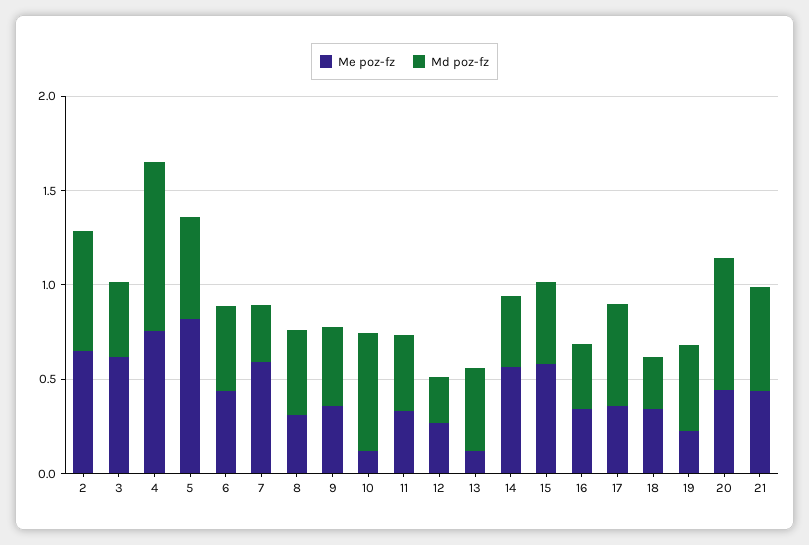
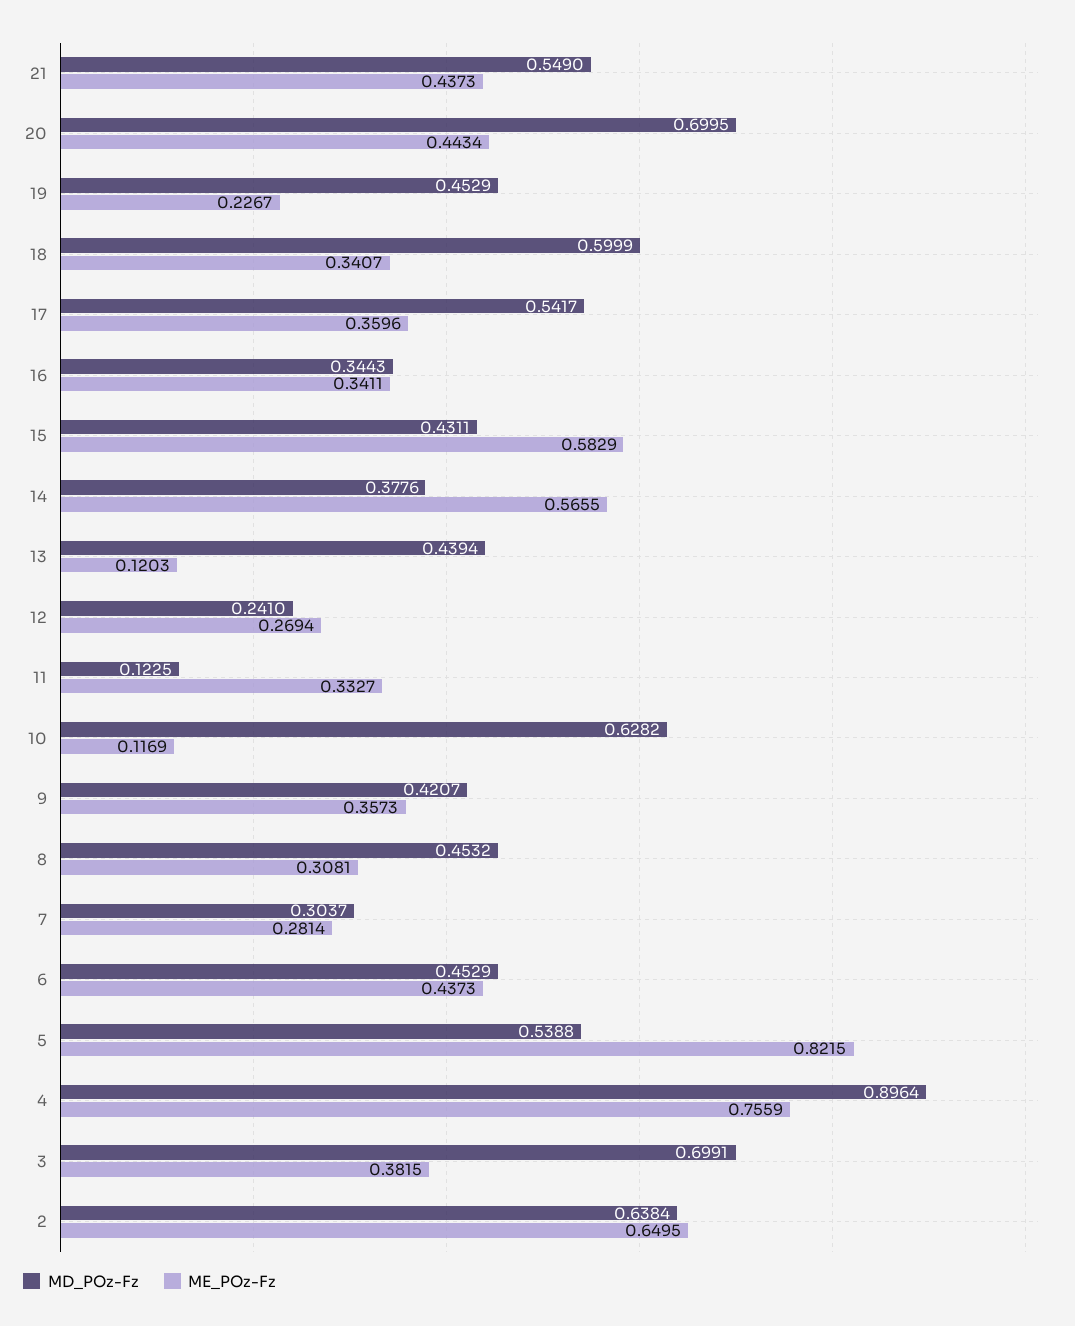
  {
    "Me poz-fz": {
      "2": 0.6495,
-     "3": 0.6,
+     "3": 0.3815,
      "4": 0.7559,
      "5": 0.8215,
      "6": 0.4373,
-     "7": 0.6,
+     "7": 0.2814,
      "8": 0.3081,
      "9": 0.3573,
      "10": 0.1169,
      "11": 0.3327,
      "12": 0.2694,
      "13": 0.1203,
      "14": 0.5655,
      "15": 0.5829,
      "16": 0.3411,
      "17": 0.3596,
      "18": 0.3407,
      "19": 0.2267,
      "20": 0.4434,
      "21": 0.4373
    },
    "Md poz-fz": {
      "2": 0.6384,
-     "3": 0.4,
+     "3": 0.6991,
      "4": 0.8964,
      "5": 0.5388,
      "6": 0.4529,
      "7": 0.3037,
      "8": 0.4532,
      "9": 0.4207,
      "10": 0.6282,
-     "11": 0.4,
+     "11": 0.1225,
      "12": 0.241,
      "13": 0.4394,
      "14": 0.3776,
      "15": 0.4311,
      "16": 0.3443,
      "17": 0.5417,
-     "18": 0.3,
+     "18": 0.5999,
      "19": 0.4529,
      "20": 0.6995,
      "21": 0.549
    }
  }

